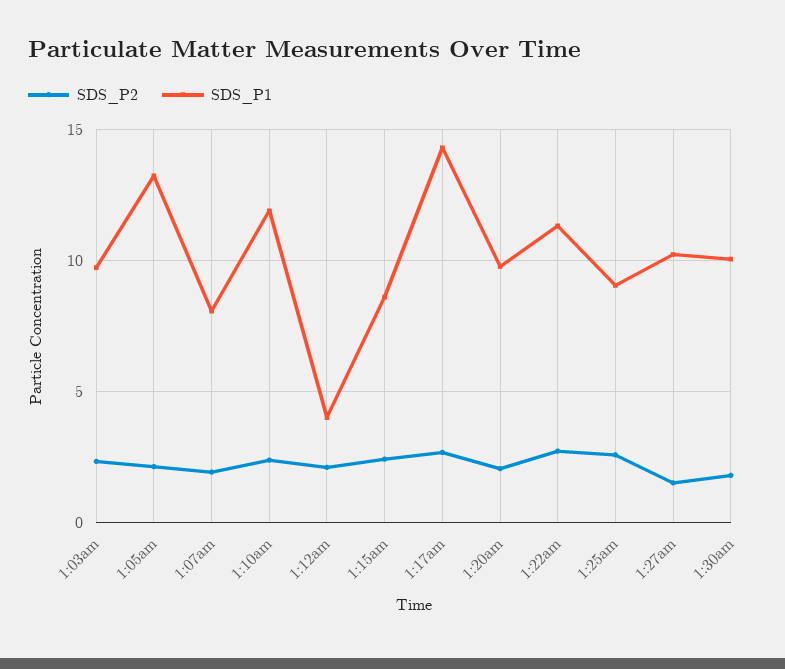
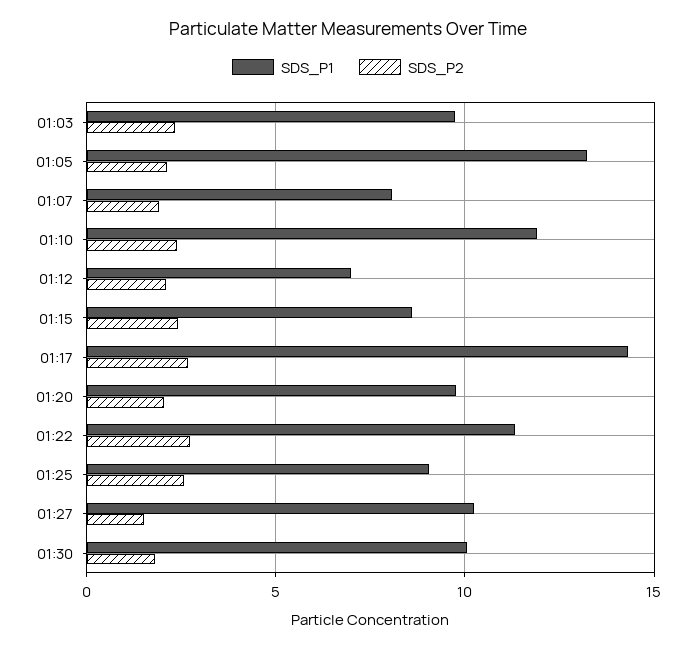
  {
    "SDS_P2": {
      "1:03am": 2.5,
      "1:05am": 2,
      "1:07am": 2,
      "1:10am": 2.5,
      "1:12am": 2,
      "1:15am": 2.5,
      "1:17am": 2.5,
      "1:20am": 2,
      "1:22am": 2.5,
      "1:25am": 2.5,
      "1:27am": 1.5,
      "1:30am": 2
    },
    "SDS_P1": {
      "1:03am": 9.5,
      "1:05am": 13,
      "1:07am": 8,
      "1:10am": 12,
-     "1:12am": 4,
+     "1:12am": 7,
      "1:15am": 8.5,
      "1:17am": 14.5,
      "1:20am": 10,
      "1:22am": 11.5,
      "1:25am": 9,
      "1:27am": 10,
      "1:30am": 10
    }
  }

